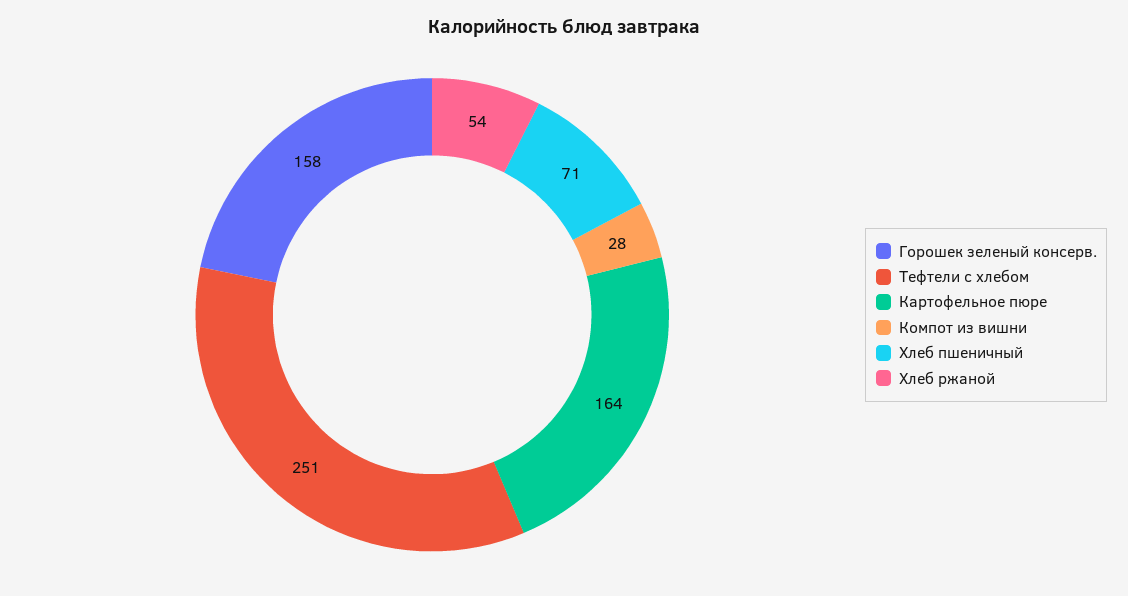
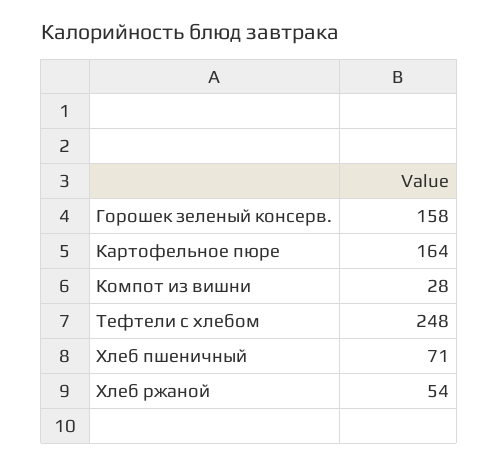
  {
    "Горошек зеленый консерв.": 158,
-   "Тефтели c хлебом": 251,
+   "Тефтели c хлебом": 248,
    "Картофельное пюре": 164,
    "Компот из вишни": 28,
    "Хлеб пшеничный": 71,
    "Хлеб ржаной": 54
  }

